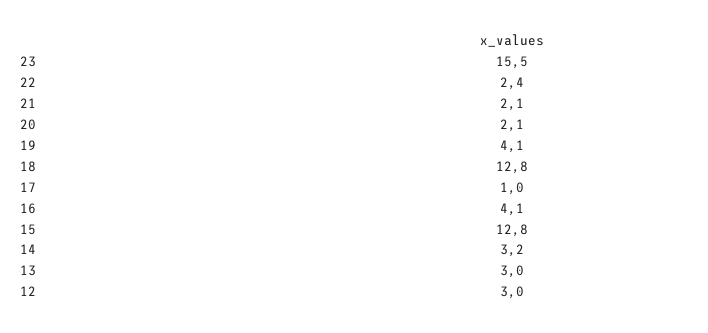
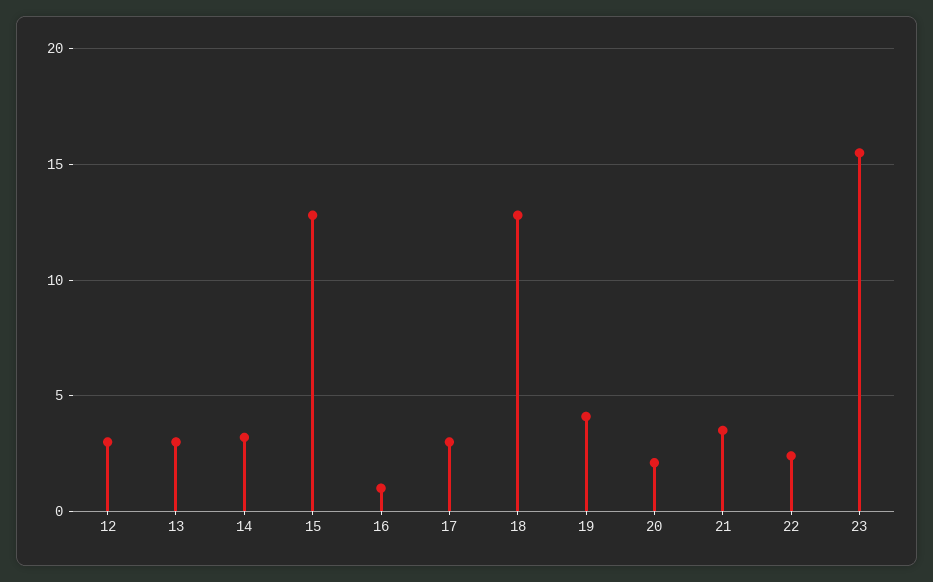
  {
    "23": 15.5,
    "22": 2.4,
-   "21": 2.1,
+   "21": 3.5,
    "20": 2.1,
    "19": 4.1,
    "18": 12.8,
-   "17": 1,
+   "17": 3,
-   "16": 4.1,
+   "16": 1,
    "15": 12.8,
    "14": 3.2,
    "13": 3,
    "12": 3
  }

